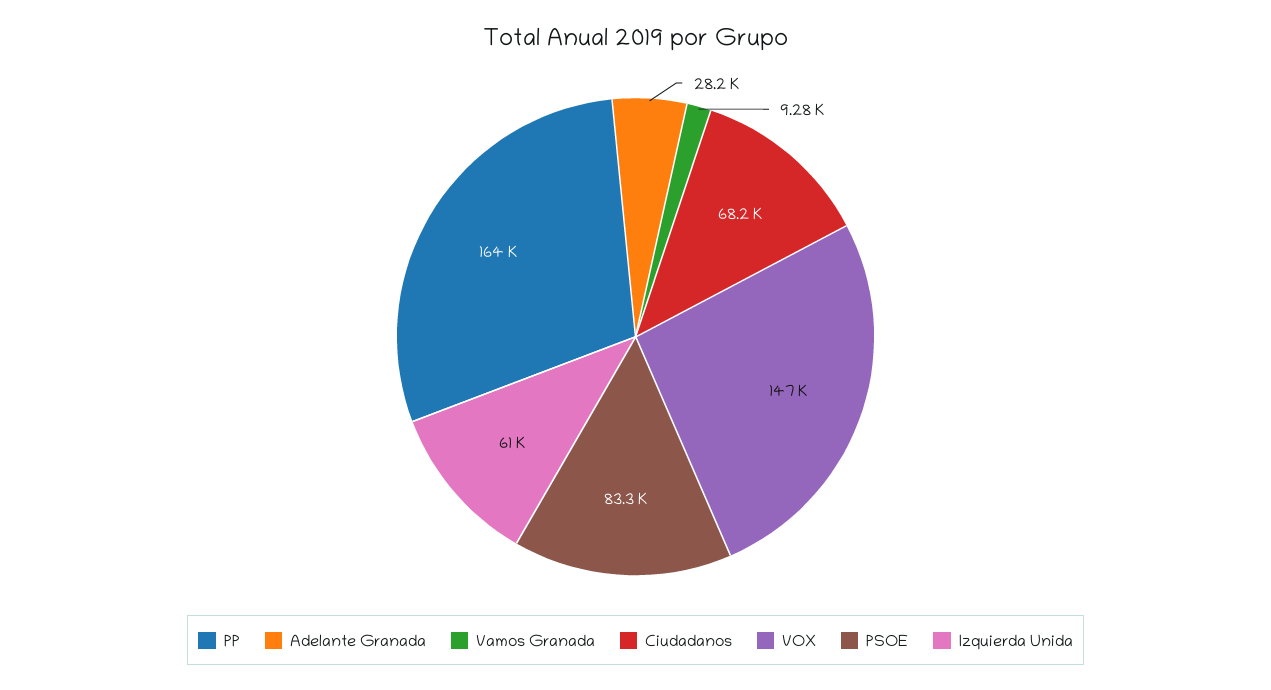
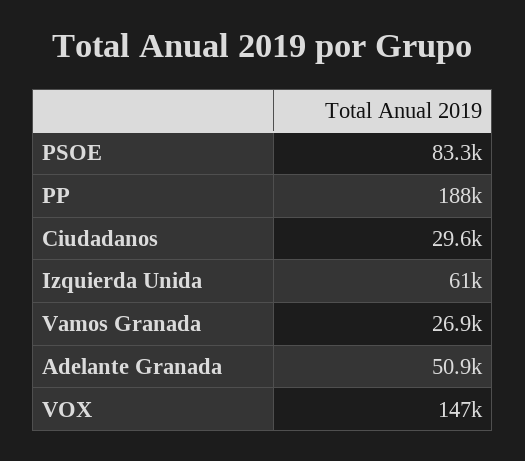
  {
-   "PP": 164000,
+   "PP": 188000,
-   "Adelante Granada": 28200,
+   "Adelante Granada": 50900,
-   "Vamos Granada": 9280,
+   "Vamos Granada": 26900,
-   "Ciudadanos": 68200,
+   "Ciudadanos": 29600,
    "VOX": 147000,
    "PSOE": 83300,
    "Izquierda Unida": 61000
  }

